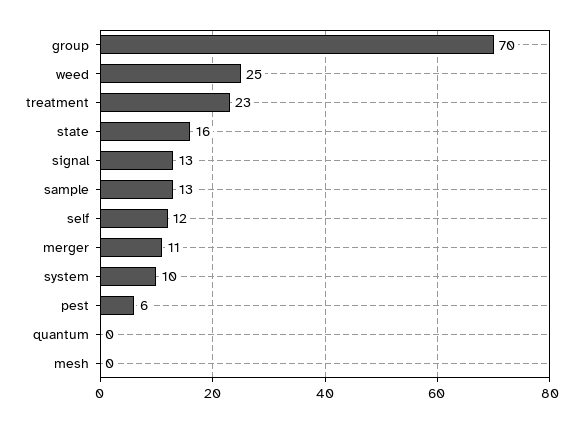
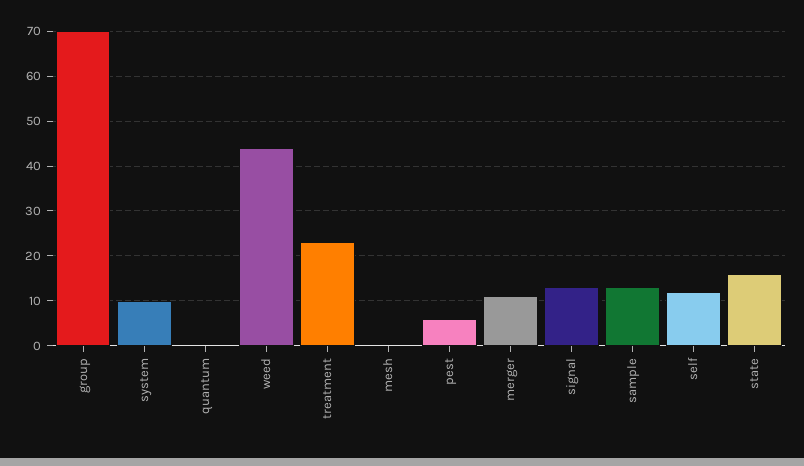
  {
    "group": 70,
-   "weed": 25,
+   "weed": 45,
    "treatment": 23,
    "state": 16,
    "signal": 13,
    "sample": 13,
    "self": 12,
    "merger": 11,
    "system": 10,
    "pest": 6,
    "quantum": 0,
    "mesh": 0
  }

